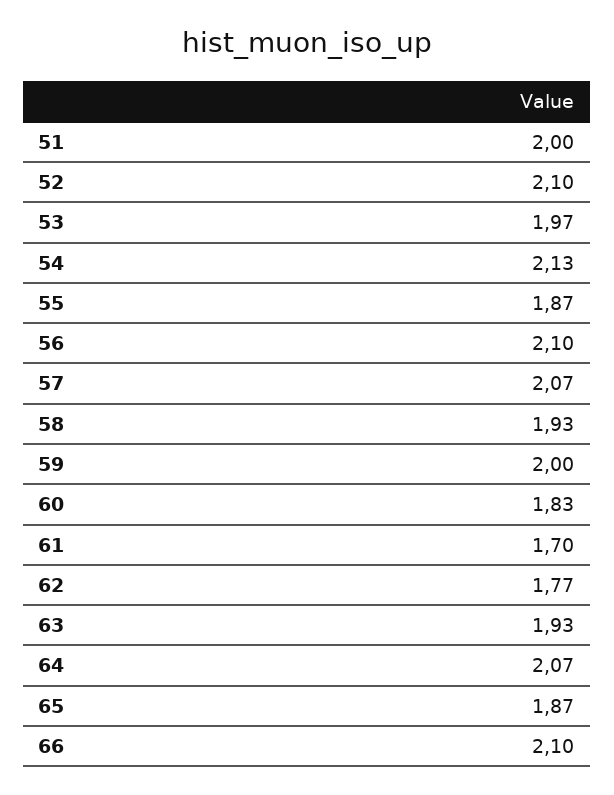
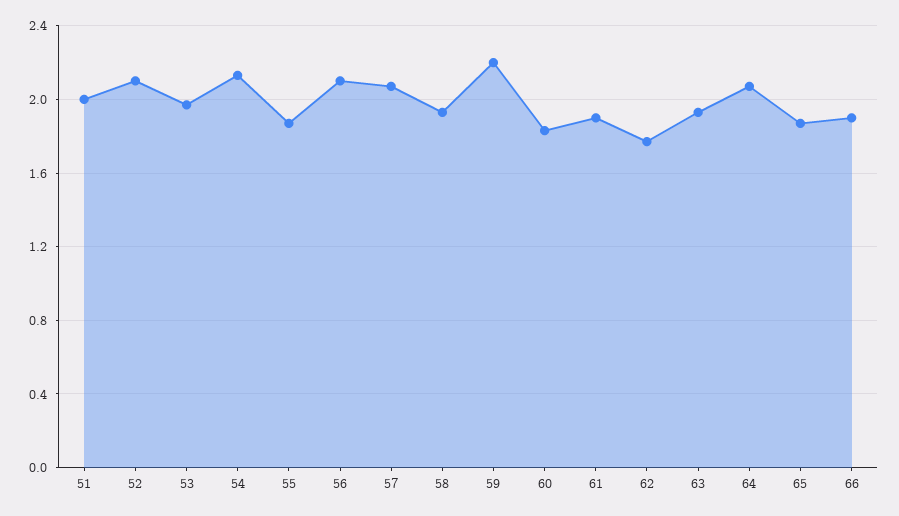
  {
    "51": 2,
    "52": 2.1,
    "53": 1.97,
    "54": 2.13,
    "55": 1.87,
    "56": 2.1,
    "57": 2.07,
    "58": 1.93,
-   "59": 2,
+   "59": 2.2,
    "60": 1.83,
-   "61": 1.7,
+   "61": 1.9,
    "62": 1.77,
    "63": 1.93,
    "64": 2.07,
    "65": 1.87,
-   "66": 2.1
+   "66": 1.9
  }

